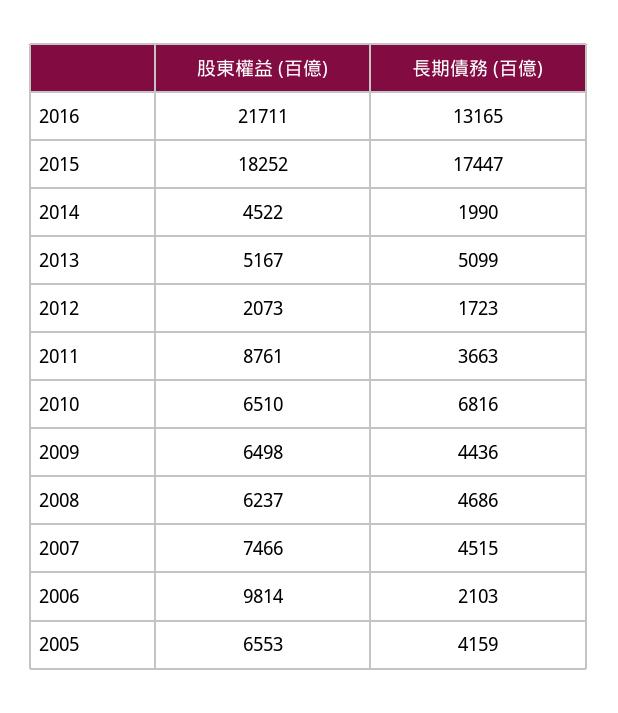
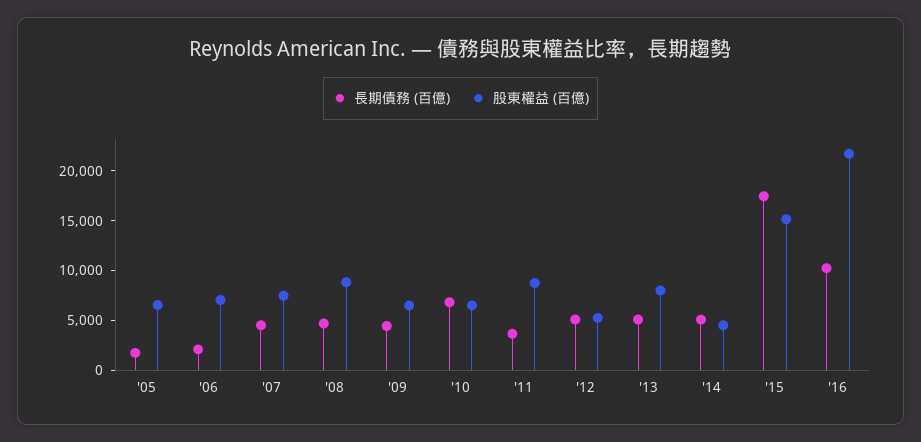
  {
    "股東權益 (百億)": {
      "2016": 21711,
-     "2015": 18252,
+     "2015": 15000,
      "2014": 4522,
-     "2013": 5167,
+     "2013": 8000,
-     "2012": 2073,
+     "2012": 5000,
      "2011": 8761,
      "2010": 6510,
      "2009": 6498,
-     "2008": 6237,
+     "2008": 9000,
      "2007": 7466,
-     "2006": 9814,
+     "2006": 7000,
      "2005": 6553
    },
    "長期債務 (百億)": {
-     "2016": 13165,
+     "2016": 10000,
      "2015": 17447,
-     "2014": 1990,
+     "2014": 5000,
      "2013": 5099,
-     "2012": 1723,
+     "2012": 5000,
      "2011": 3663,
      "2010": 6816,
      "2009": 4436,
      "2008": 4686,
      "2007": 4515,
      "2006": 2103,
-     "2005": 4159
+     "2005": 2000
    }
  }

